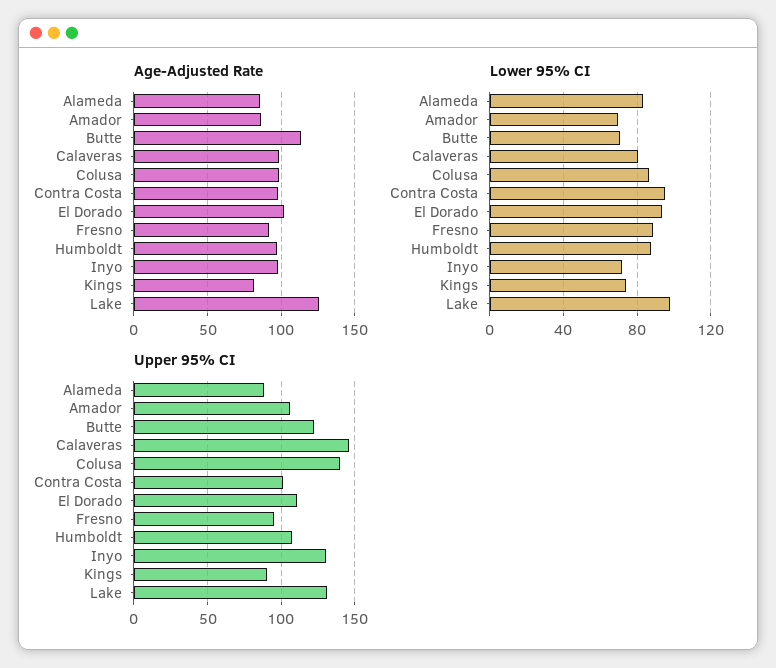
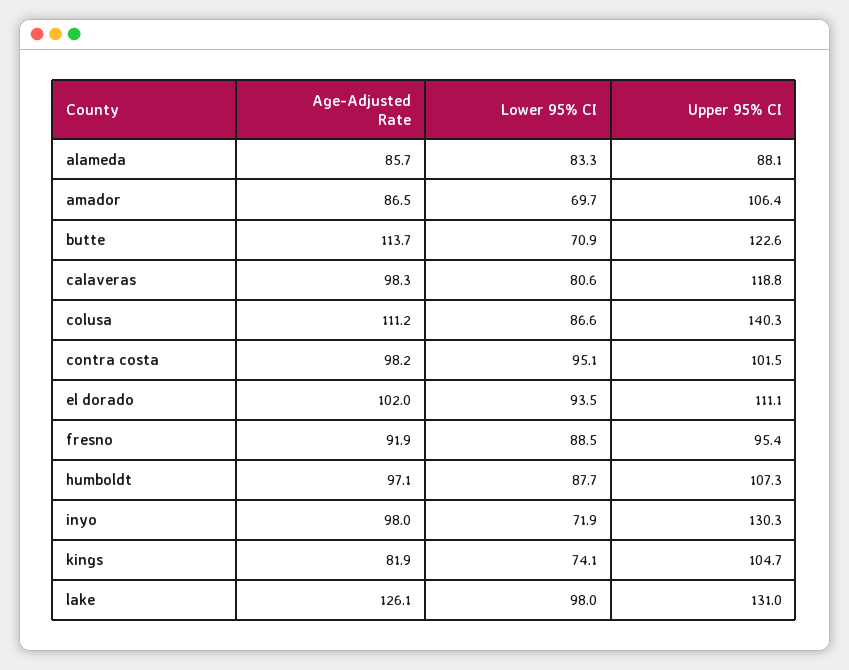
  {
    "Age-Adjusted Rate": {
      "Alameda": 85.7,
      "Amador": 86.5,
      "Butte": 113.7,
      "Calaveras": 98.3,
-     "Colusa": 100,
+     "Colusa": 111.2,
      "Contra Costa": 98.2,
      "El Dorado": 102,
      "Fresno": 91.9,
      "Humboldt": 97.1,
      "Inyo": 98,
      "Kings": 81.9,
      "Lake": 126.1
    },
    "Lower 95% CI": {
      "Alameda": 83.3,
      "Amador": 69.7,
      "Butte": 70.9,
      "Calaveras": 80.6,
      "Colusa": 86.6,
      "Contra Costa": 95.1,
      "El Dorado": 93.5,
      "Fresno": 88.5,
      "Humboldt": 87.7,
      "Inyo": 71.9,
      "Kings": 74.1,
      "Lake": 98
    },
    "Upper 95% CI": {
      "Alameda": 88.1,
      "Amador": 106.4,
      "Butte": 122.6,
-     "Calaveras": 145,
+     "Calaveras": 118.8,
      "Colusa": 140.3,
      "Contra Costa": 101.5,
      "El Dorado": 111.1,
      "Fresno": 95.4,
      "Humboldt": 107.3,
      "Inyo": 130.3,
-     "Kings": 90,
+     "Kings": 104.7,
      "Lake": 131
    }
  }

